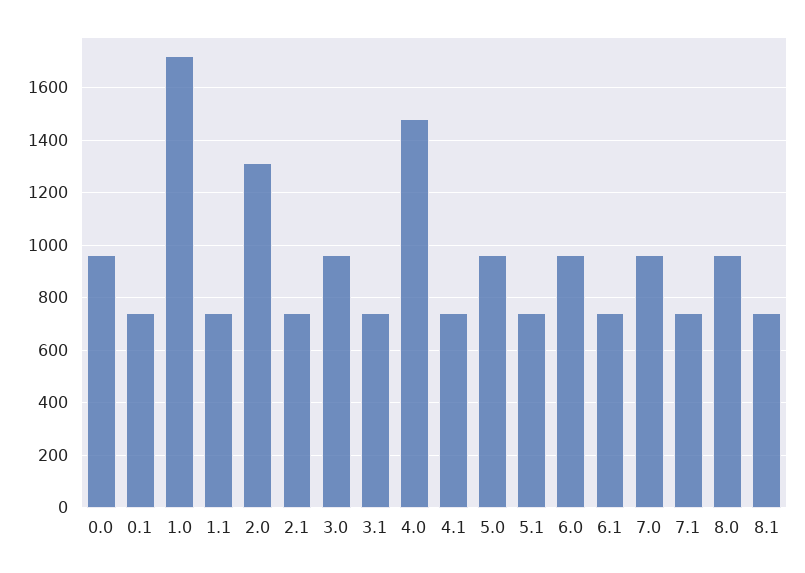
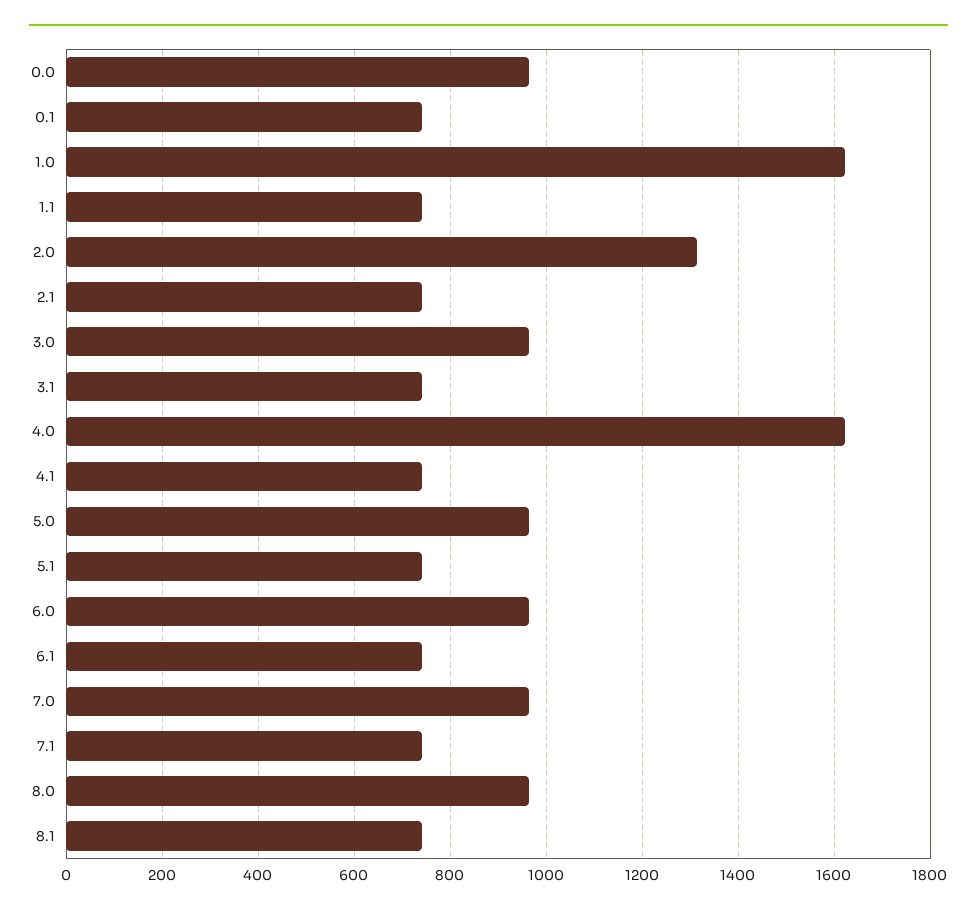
  {
    "0.0": 960,
    "0.1": 740,
-   "1.0": 1725,
+   "1.0": 1620,
    "1.1": 740,
    "2.0": 1320,
    "2.1": 740,
    "3.0": 960,
    "3.1": 740,
-   "4.0": 1475,
+   "4.0": 1620,
    "4.1": 740,
    "5.0": 960,
    "5.1": 740,
    "6.0": 960,
    "6.1": 740,
    "7.0": 960,
    "7.1": 740,
    "8.0": 960,
    "8.1": 740
  }

